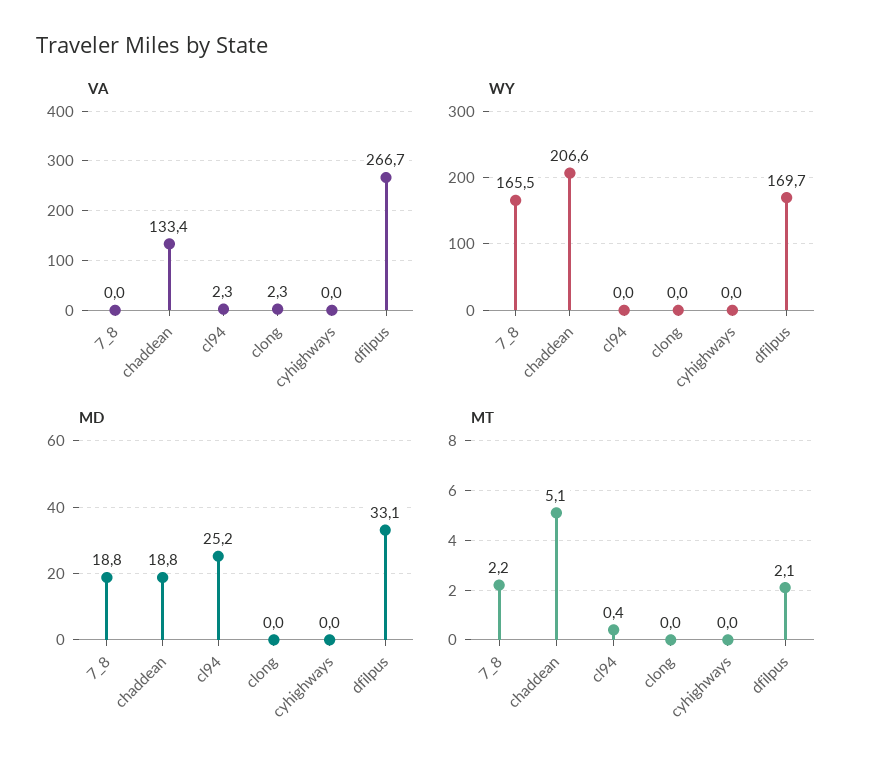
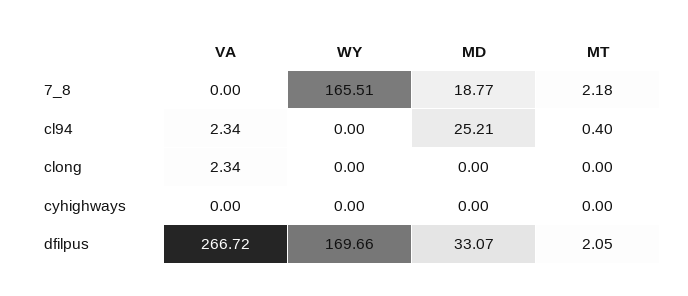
  {
    "VA": {
      "7_8": 0,
-     "chaddean": 133.4,
      "cl94": 2.34,
      "clong": 2.34,
      "cyhighways": 0,
      "dfilpus": 266.72
    },
    "WY": {
      "7_8": 165.51,
-     "chaddean": 206.6,
      "cl94": 0,
      "clong": 0,
      "cyhighways": 0,
      "dfilpus": 169.66
    },
    "MD": {
      "7_8": 18.77,
-     "chaddean": 18.8,
      "cl94": 25.21,
      "clong": 0,
      "cyhighways": 0,
      "dfilpus": 33.07
    },
    "MT": {
      "7_8": 2.18,
-     "chaddean": 5.1,
      "cl94": 0.4,
      "clong": 0,
      "cyhighways": 0,
      "dfilpus": 2.05
    }
  }

